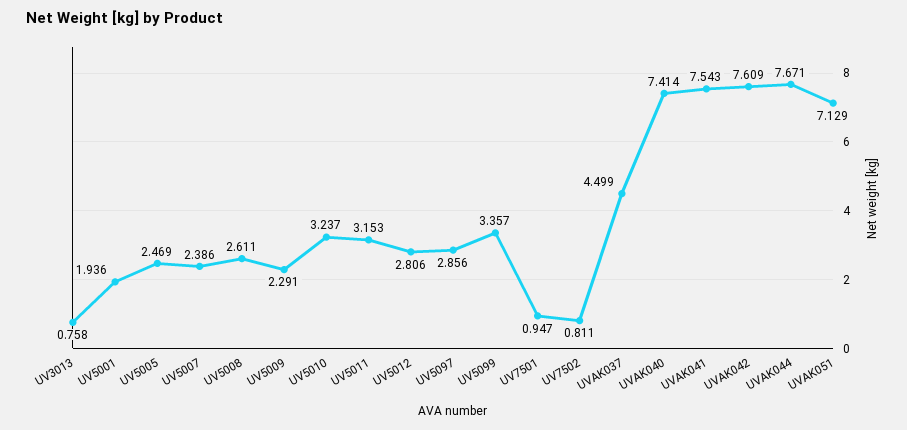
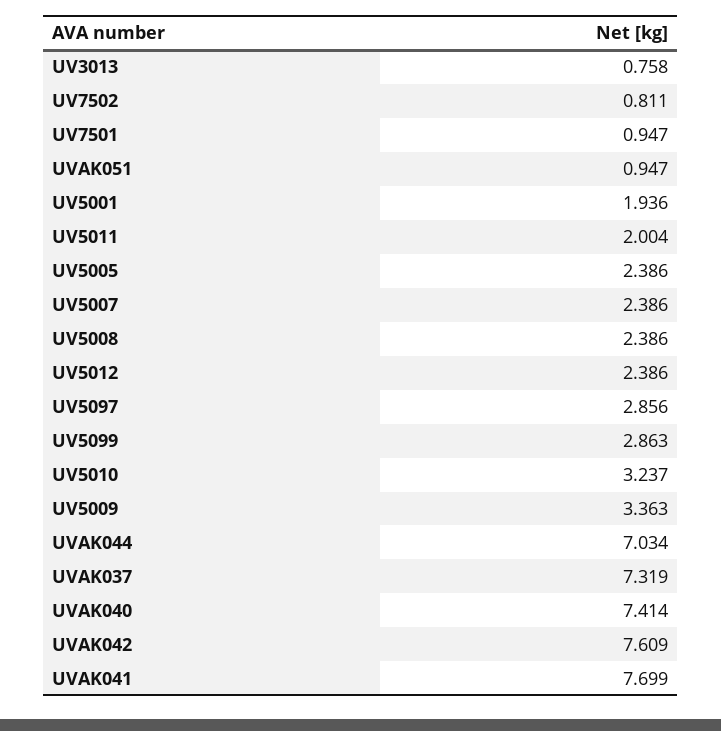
  {
    "UV3013": 0.758,
    "UV5001": 1.936,
-   "UV5005": 2.469,
+   "UV5005": 2.386,
    "UV5007": 2.386,
-   "UV5008": 2.611,
+   "UV5008": 2.386,
-   "UV5009": 2.291,
+   "UV5009": 3.363,
    "UV5010": 3.237,
-   "UV5011": 3.153,
+   "UV5011": 2.004,
-   "UV5012": 2.806,
+   "UV5012": 2.386,
    "UV5097": 2.856,
-   "UV5099": 3.357,
+   "UV5099": 2.863,
    "UV7501": 0.947,
    "UV7502": 0.811,
-   "UVAK037": 4.499,
+   "UVAK037": 7.319,
    "UVAK040": 7.414,
-   "UVAK041": 7.543,
+   "UVAK041": 7.699,
    "UVAK042": 7.609,
-   "UVAK044": 7.671,
+   "UVAK044": 7.034,
-   "UVAK051": 7.129
+   "UVAK051": 0.947
  }

